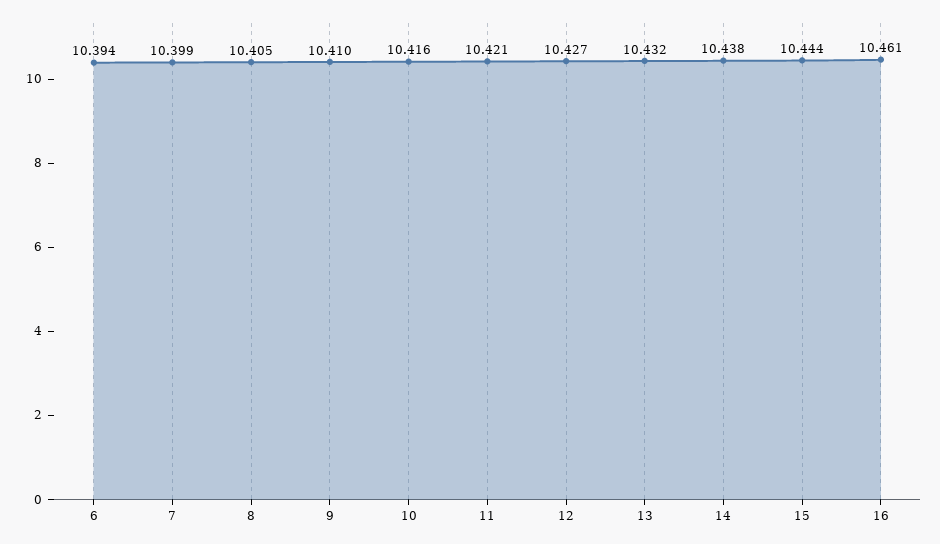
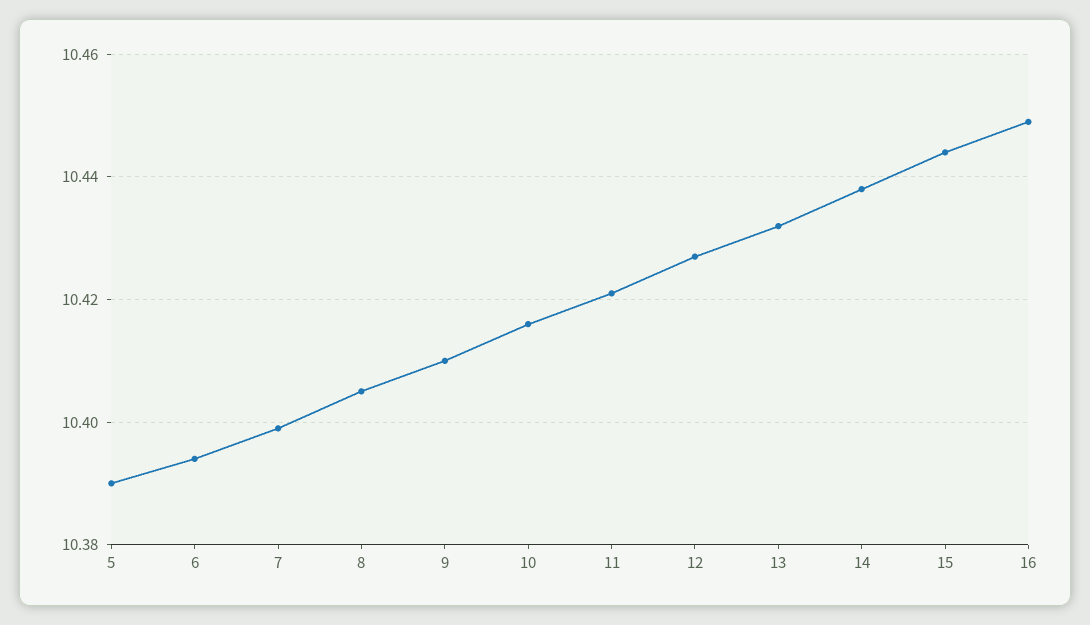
  {
    "6": 10.394,
    "7": 10.399,
    "8": 10.405,
    "9": 10.41,
    "10": 10.416,
    "11": 10.421,
    "12": 10.427,
    "13": 10.432,
    "14": 10.438,
    "15": 10.444,
-   "16": 10.461
+   "16": 10.45,
+   "5": 10.39
  }

